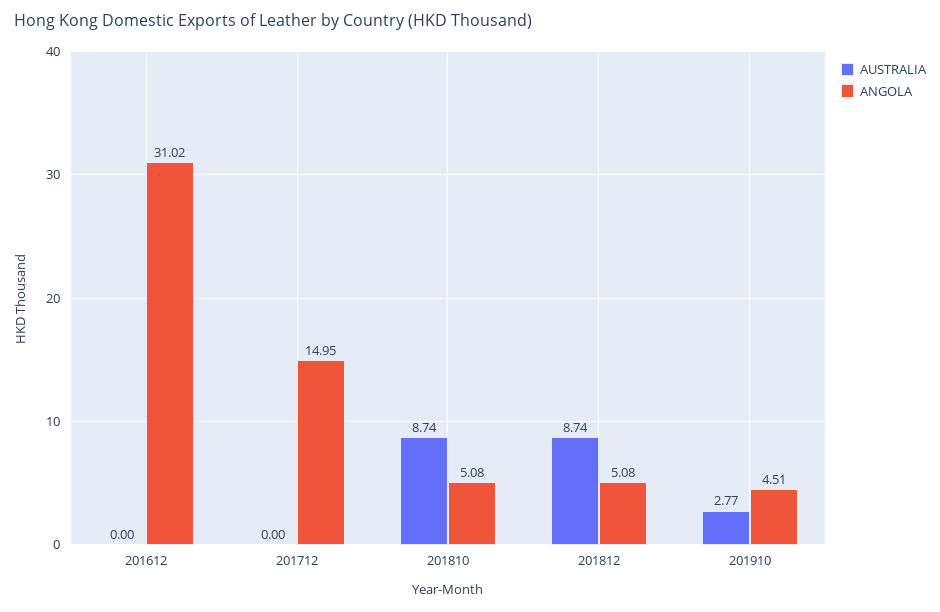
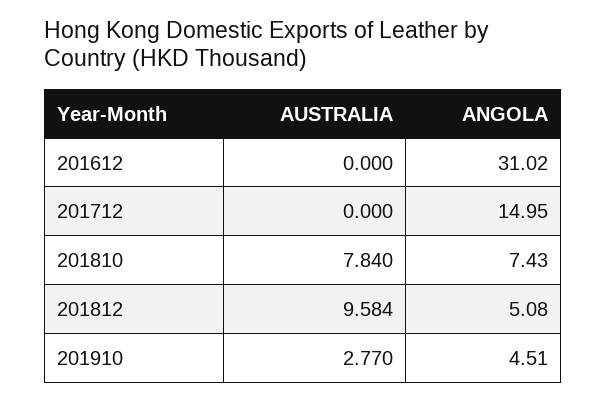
  {
    "AUSTRALIA": {
      "201612": 0,
      "201712": 0,
-     "201810": 8.74,
+     "201810": 7.84,
-     "201812": 8.74,
+     "201812": 9.584,
      "201910": 2.77
    },
    "ANGOLA": {
      "201612": 31.02,
      "201712": 14.95,
-     "201810": 5.08,
+     "201810": 7.43,
      "201812": 5.08,
      "201910": 4.51
    }
  }

